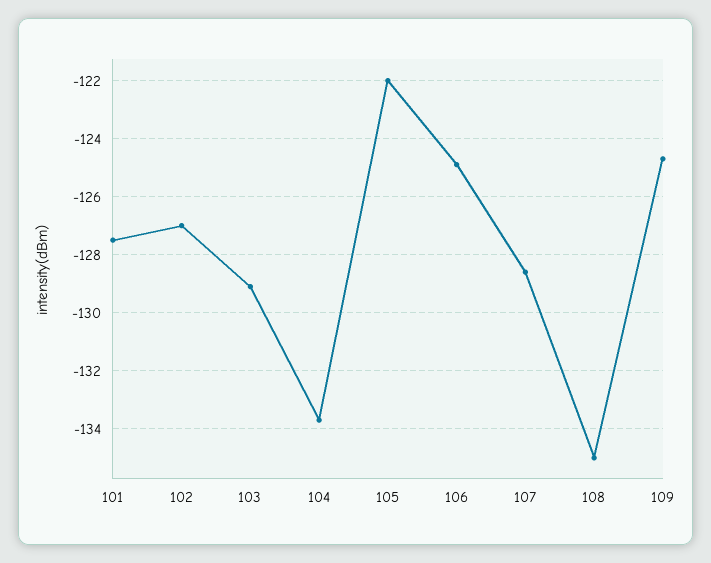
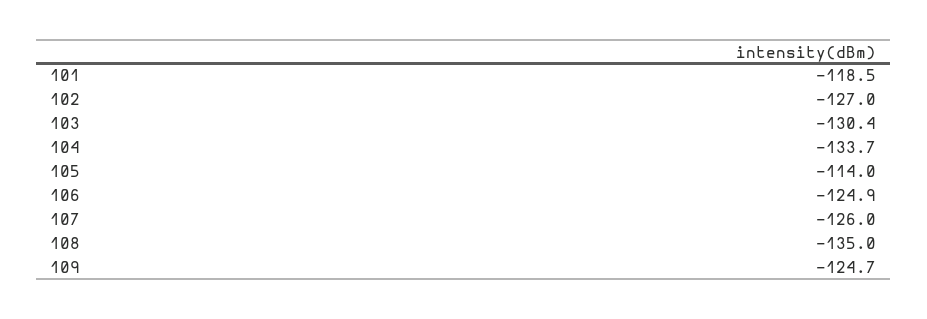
  {
-   "101": -127.5,
+   "101": -118.5,
    "102": -127,
-   "103": -129,
+   "103": -130.4,
    "104": -133.7,
-   "105": -122,
+   "105": -114,
    "106": -124.9,
-   "107": -128.5,
+   "107": -126,
    "108": -135,
    "109": -124.7
  }

